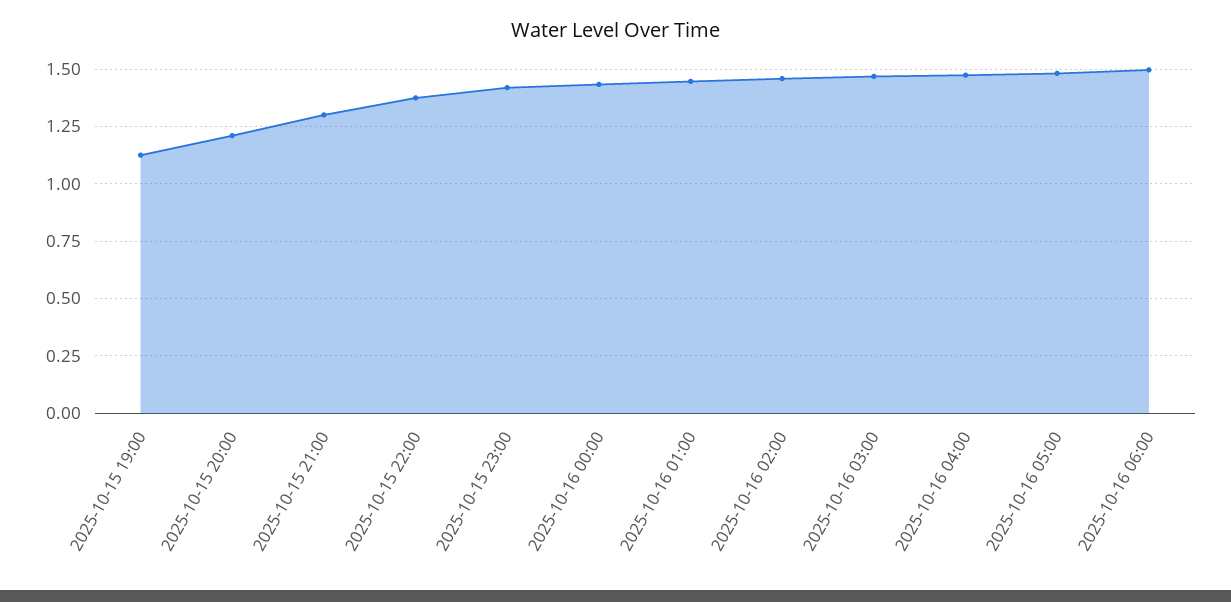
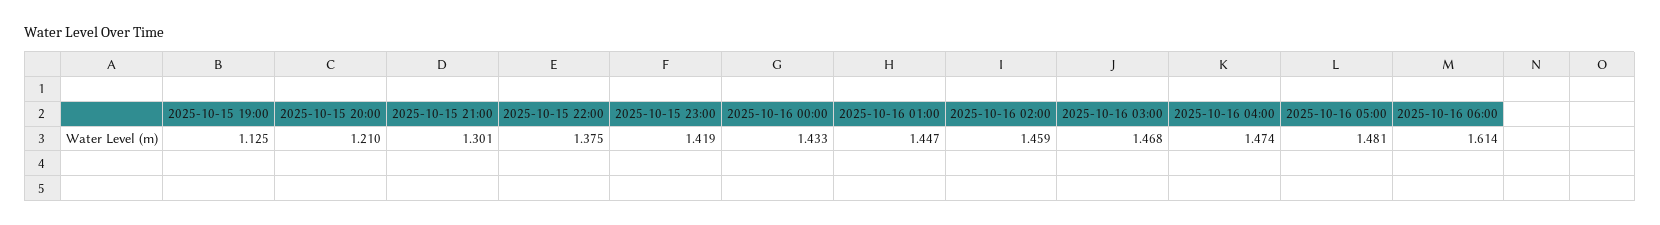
  {
    "2025-10-15 19:00": 1.125,
    "2025-10-15 20:00": 1.21,
    "2025-10-15 21:00": 1.301,
    "2025-10-15 22:00": 1.375,
    "2025-10-15 23:00": 1.419,
    "2025-10-16 00:00": 1.433,
    "2025-10-16 01:00": 1.447,
    "2025-10-16 02:00": 1.459,
    "2025-10-16 03:00": 1.468,
    "2025-10-16 04:00": 1.474,
    "2025-10-16 05:00": 1.481,
-   "2025-10-16 06:00": 1.5
+   "2025-10-16 06:00": 1.614
  }

